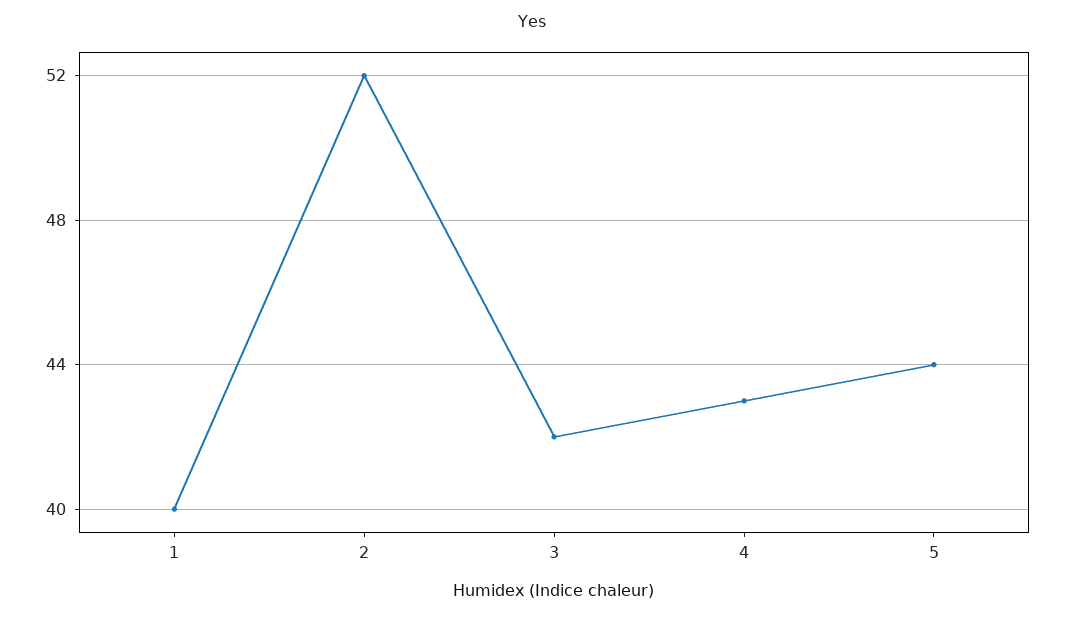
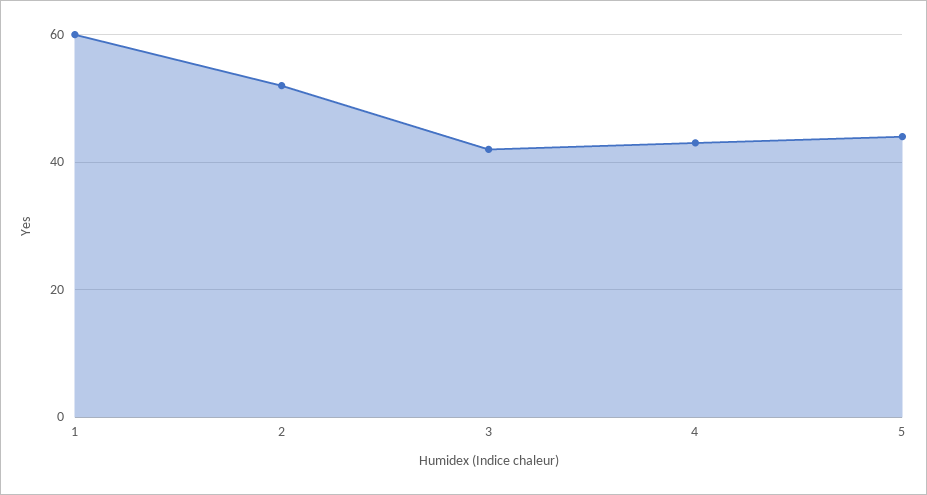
  {
-   "1": 40,
+   "1": 60,
    "2": 52,
    "3": 42,
    "4": 43,
    "5": 44
  }

